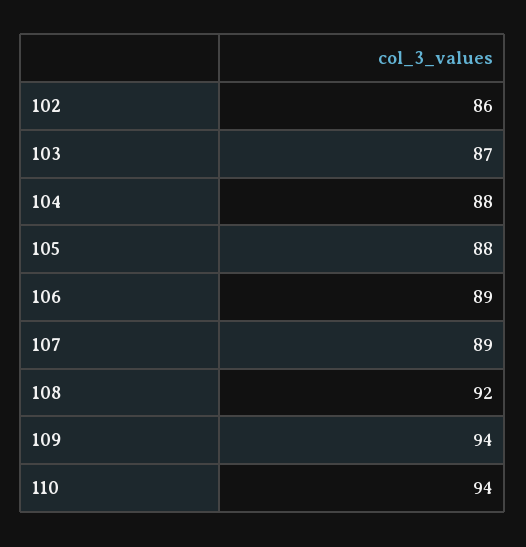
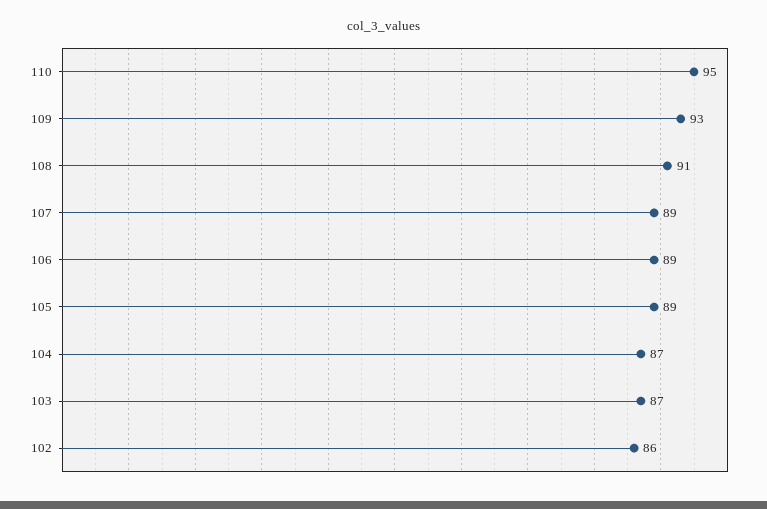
  {
    "102": 86,
    "103": 87,
-   "104": 88,
+   "104": 87,
-   "105": 88,
+   "105": 89,
    "106": 89,
    "107": 89,
-   "108": 92,
+   "108": 91,
-   "109": 94,
+   "109": 93,
-   "110": 94
+   "110": 95
  }

